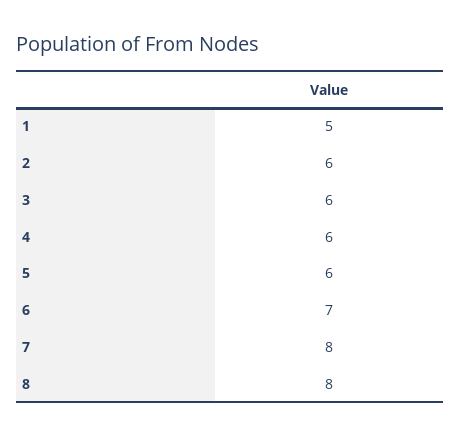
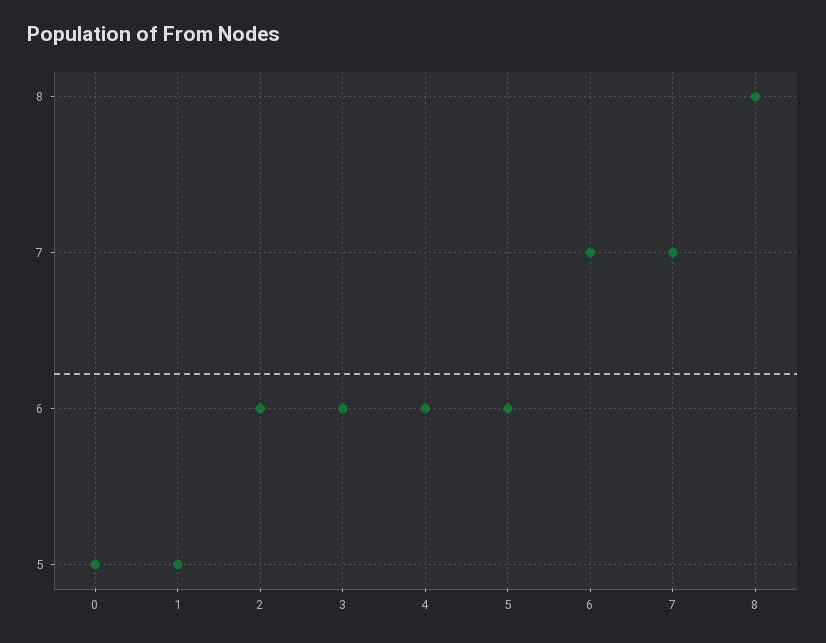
  {
    "1": 5,
    "2": 6,
    "3": 6,
    "4": 6,
    "5": 6,
    "6": 7,
-   "7": 8,
+   "7": 7,
-   "8": 8
+   "8": 8,
+   "0": 5
  }

